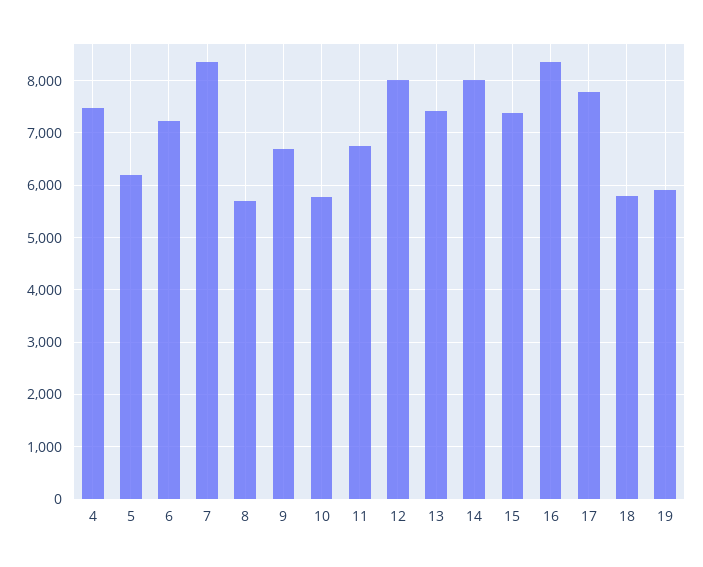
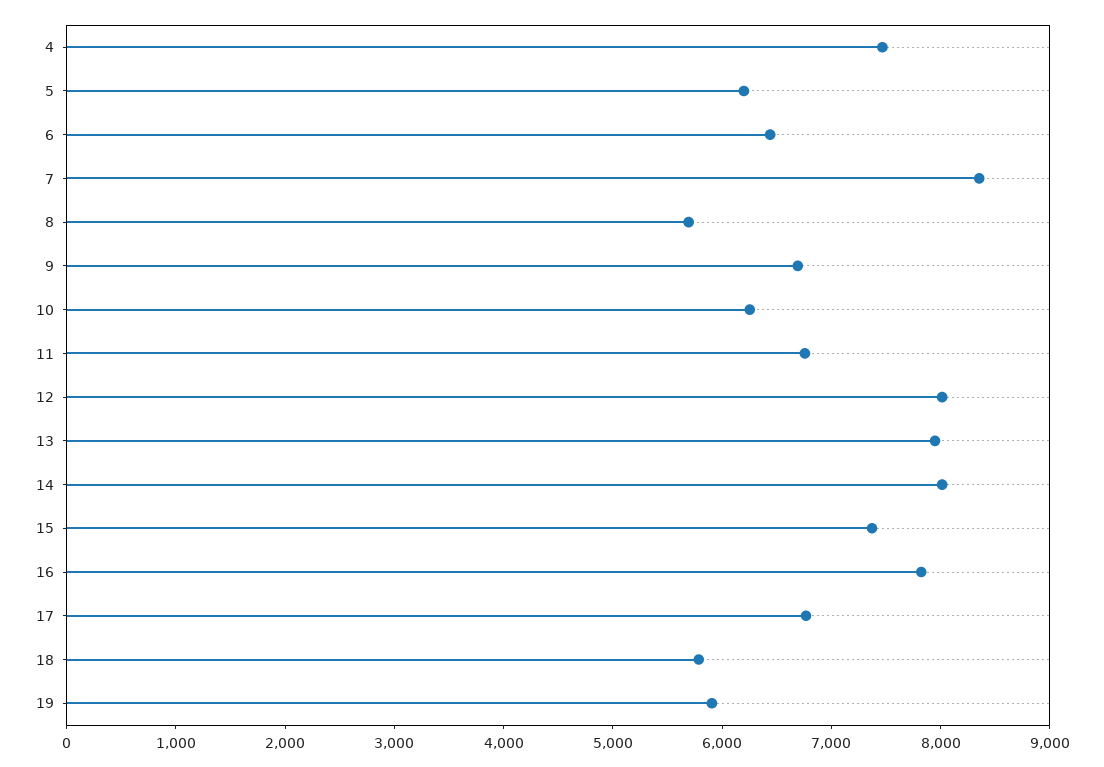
  {
    "4": 7400,
    "5": 6200,
-   "6": 7200,
+   "6": 6400,
    "7": 8400,
    "8": 5600,
    "9": 6600,
-   "10": 5800,
+   "10": 6200,
    "11": 6800,
    "12": 8000,
-   "13": 7400,
+   "13": 8000,
    "14": 8000,
    "15": 7400,
-   "16": 8400,
+   "16": 7800,
-   "17": 7800,
+   "17": 6800,
    "18": 5800,
    "19": 6000
  }

